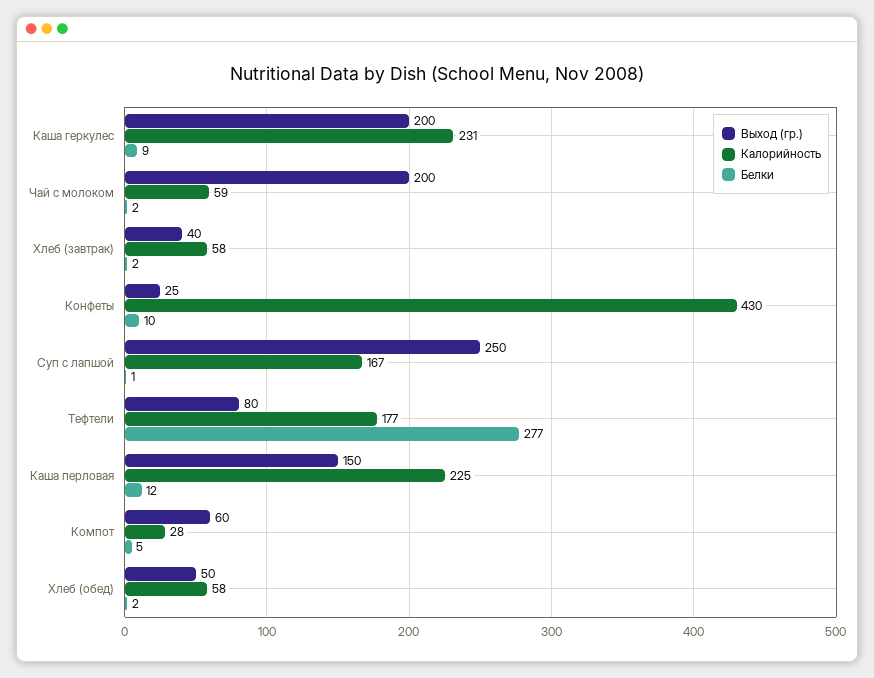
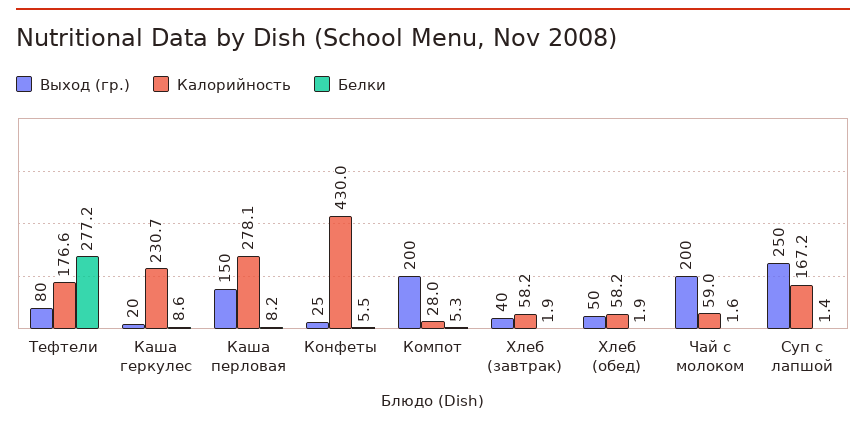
  {
    "Выход (гр.)": {
-     "Каша геркулес": 200,
+     "Каша геркулес": 20,
      "Чай с молоком": 200,
      "Хлеб (завтрак)": 40,
      "Конфеты": 25,
      "Суп с лапшой": 250,
      "Тефтели": 80,
      "Каша перловая": 150,
-     "Компот": 60,
+     "Компот": 200,
      "Хлеб (обед)": 50
    },
    "Калорийность": {
      "Каша геркулес": 230.7,
      "Чай с молоком": 59,
      "Хлеб (завтрак)": 58.2,
      "Конфеты": 430,
      "Суп с лапшой": 167.2,
      "Тефтели": 176.6,
-     "Каша перловая": 225,
+     "Каша перловая": 278.1,
      "Компот": 28,
      "Хлеб (обед)": 58.2
    },
    "Белки": {
      "Каша геркулес": 8.6,
      "Чай с молоком": 1.6,
      "Хлеб (завтрак)": 1.9,
-     "Конфеты": 10,
+     "Конфеты": 5.5,
      "Суп с лапшой": 1.4,
      "Тефтели": 277.2,
-     "Каша перловая": 12,
+     "Каша перловая": 8.2,
      "Компот": 5.3,
      "Хлеб (обед)": 1.9
    }
  }

